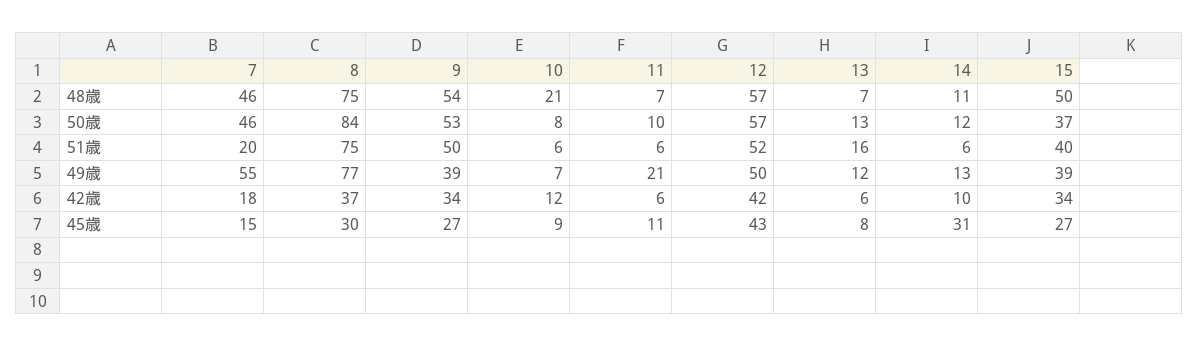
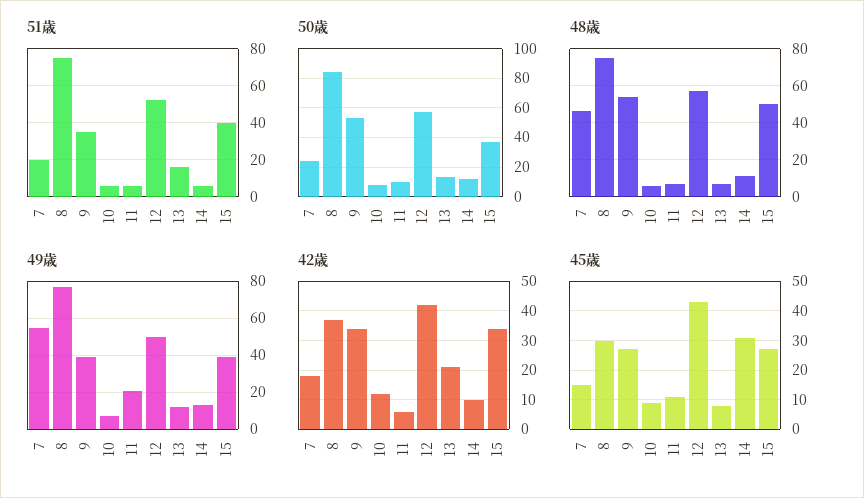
  {
    "48歳": {
      "7": 46,
      "8": 75,
      "9": 54,
-     "10": 21,
+     "10": 5,
      "11": 7,
      "12": 57,
      "13": 7,
      "14": 11,
      "15": 50
    },
    "50歳": {
-     "7": 46,
+     "7": 25,
      "8": 84,
      "9": 53,
      "10": 8,
      "11": 10,
      "12": 57,
      "13": 13,
      "14": 12,
      "15": 37
    },
    "51歳": {
      "7": 20,
      "8": 75,
-     "9": 50,
+     "9": 35,
      "10": 6,
      "11": 6,
      "12": 52,
      "13": 16,
      "14": 6,
      "15": 40
    },
    "49歳": {
      "7": 55,
      "8": 77,
      "9": 39,
      "10": 7,
      "11": 21,
      "12": 50,
      "13": 12,
      "14": 13,
      "15": 39
    },
    "42歳": {
      "7": 18,
      "8": 37,
      "9": 34,
      "10": 12,
      "11": 6,
      "12": 42,
-     "13": 6,
+     "13": 20,
      "14": 10,
      "15": 34
    },
    "45歳": {
      "7": 15,
      "8": 30,
      "9": 27,
      "10": 9,
      "11": 11,
      "12": 43,
      "13": 8,
      "14": 31,
      "15": 27
    }
  }

